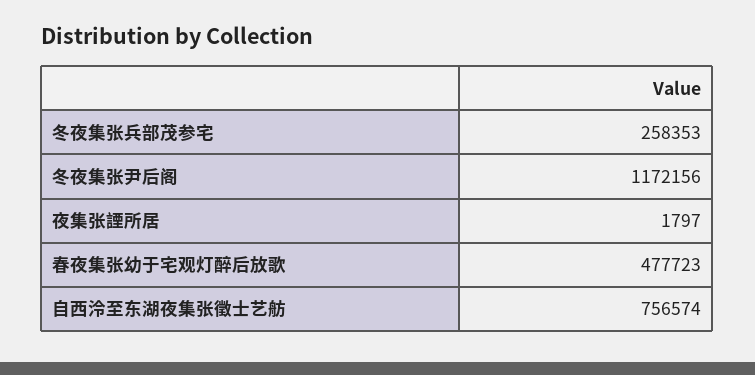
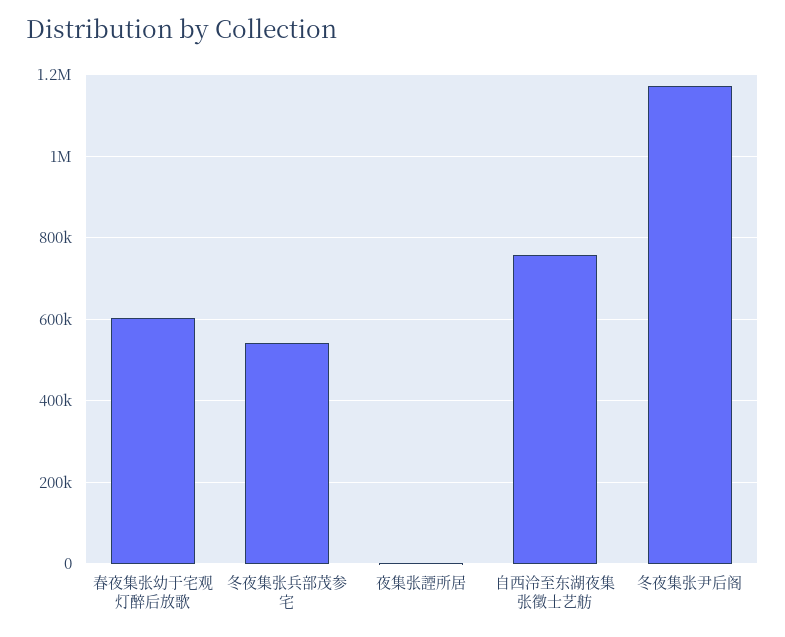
  {
-   "冬夜集张兵部茂参宅": 258353,
+   "冬夜集张兵部茂参宅": 540000,
    "冬夜集张尹后阁": 1172156,
    "夜集张諲所居": 1797,
-   "春夜集张幼于宅观灯醉后放歌": 477723,
+   "春夜集张幼于宅观灯醉后放歌": 600000,
    "自西泠至东湖夜集张徵士艺舫": 756574
  }

